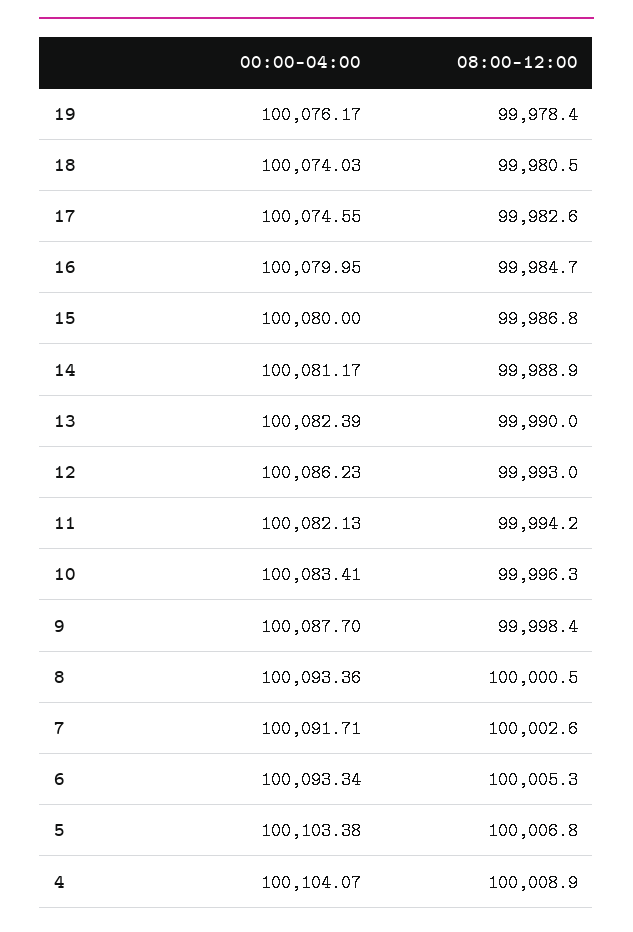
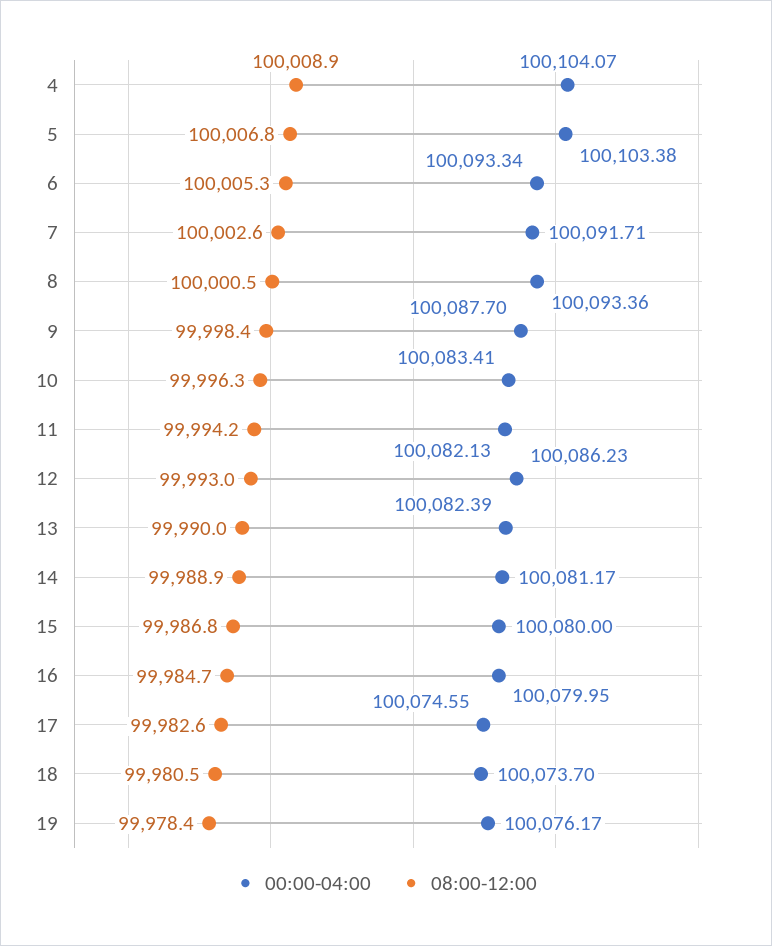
  {
    "00:00-04:00": {
      "19": 100076.17,
-     "18": 100074.03,
+     "18": 100073.7,
      "17": 100074.55,
      "16": 100079.95,
      "15": 100080,
      "14": 100081.17,
      "13": 100082.39,
      "12": 100086.23,
      "11": 100082.13,
      "10": 100083.41,
      "9": 100087.7,
      "8": 100093.36,
      "7": 100091.71,
      "6": 100093.34,
      "5": 100103.38,
      "4": 100104.07
    },
    "08:00-12:00": {
      "19": 99978.4,
      "18": 99980.5,
      "17": 99982.6,
      "16": 99984.7,
      "15": 99986.8,
      "14": 99988.9,
      "13": 99990,
      "12": 99993,
      "11": 99994.2,
      "10": 99996.3,
      "9": 99998.4,
      "8": 100000.5,
      "7": 100002.6,
      "6": 100005.3,
      "5": 100006.8,
      "4": 100008.9
    }
  }

